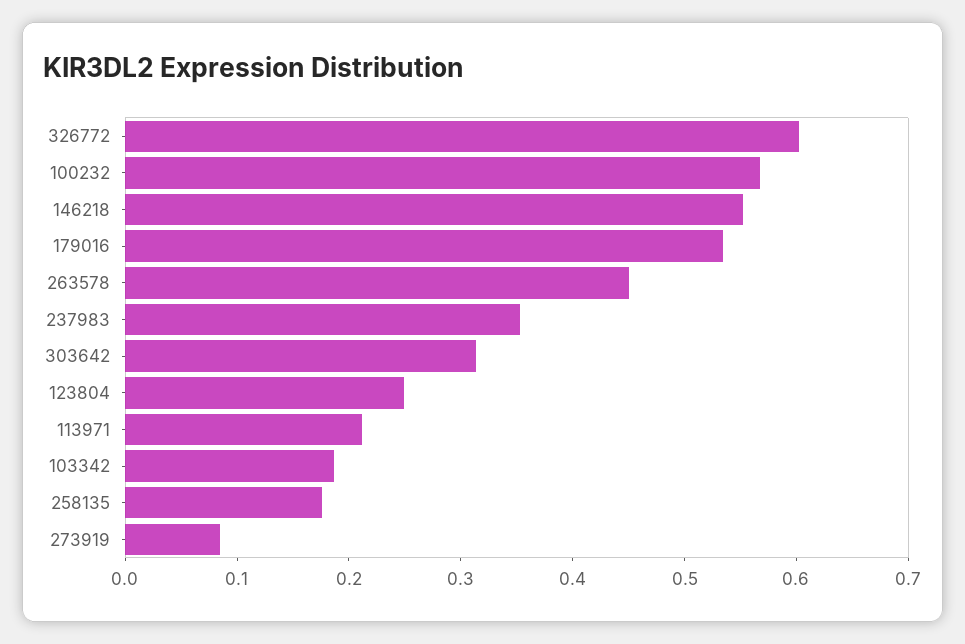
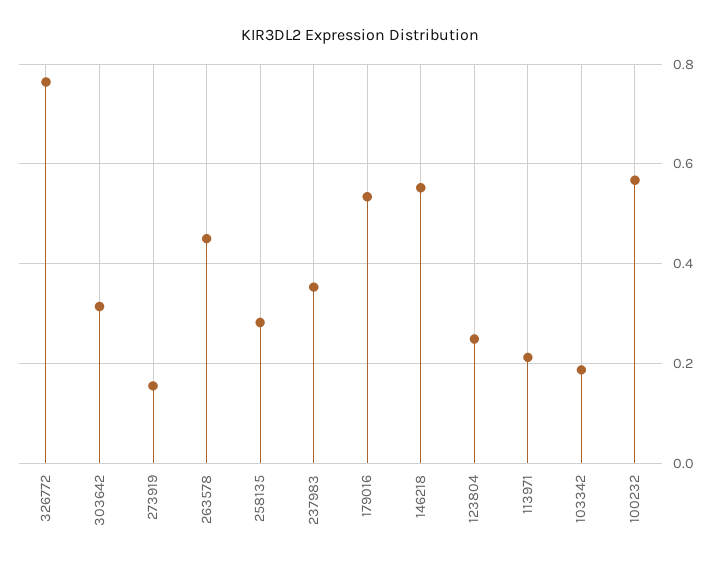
  {
-   "326772": 0.6,
+   "326772": 0.76,
    "100232": 0.56,
    "146218": 0.56,
    "179016": 0.54,
    "263578": 0.46,
    "237983": 0.36,
    "303642": 0.32,
    "123804": 0.24,
    "113971": 0.22,
    "103342": 0.18,
-   "258135": 0.18,
+   "258135": 0.28,
-   "273919": 0.08
+   "273919": 0.16
  }

